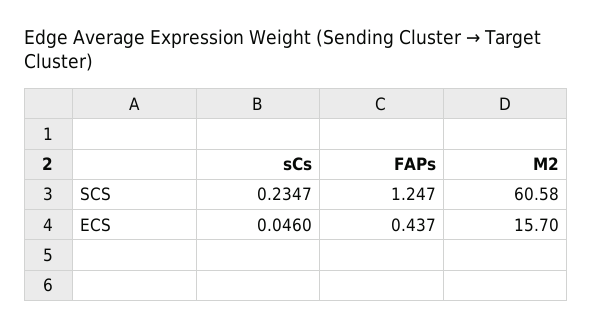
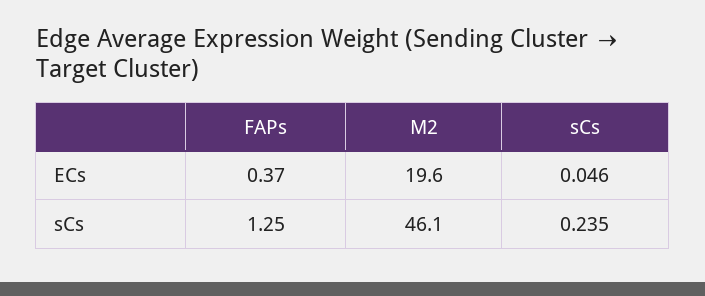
  {
    "sCs": {
      "SCS": 0.2347,
      "ECS": 0.046
    },
    "FAPs": {
      "SCS": 1.247,
-     "ECS": 0.437
+     "ECS": 0.37
    },
    "M2": {
-     "SCS": 60.58,
+     "SCS": 46.1,
-     "ECS": 15.7
+     "ECS": 19.6
    }
  }

